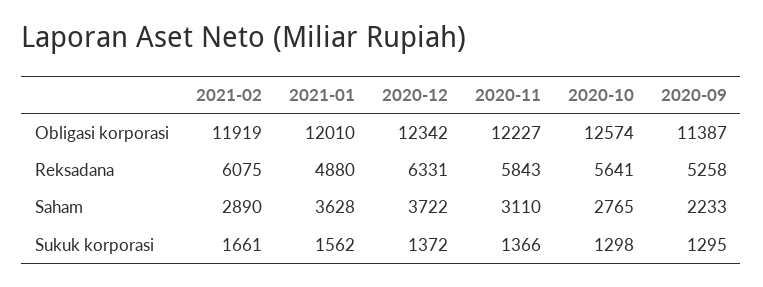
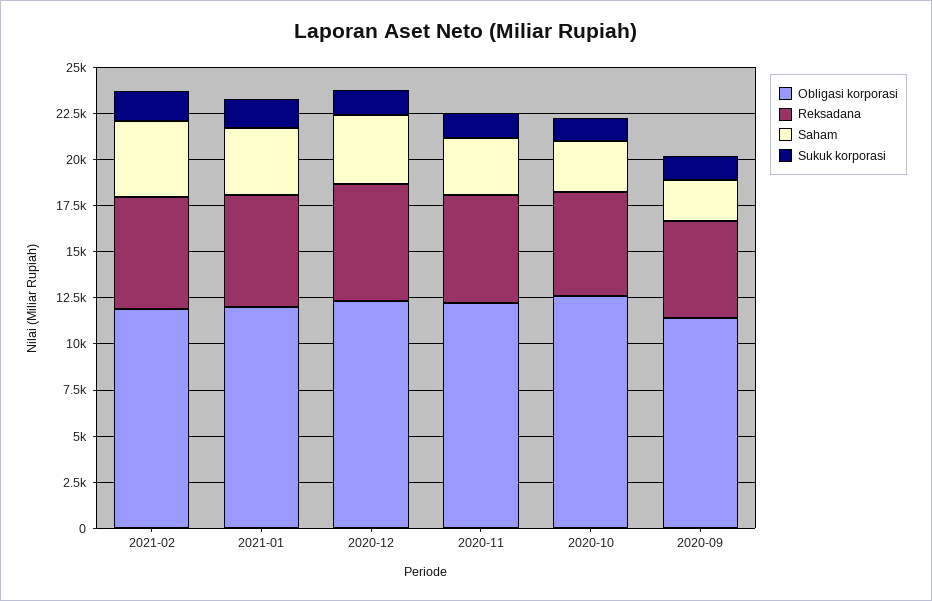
  {
    "Obligasi korporasi": {
      "2021-02": 11919,
      "2021-01": 12010,
      "2020-12": 12342,
      "2020-11": 12227,
      "2020-10": 12574,
      "2020-09": 11387
    },
    "Reksadana": {
      "2021-02": 6075,
-     "2021-01": 4880,
+     "2021-01": 6000,
      "2020-12": 6331,
      "2020-11": 5843,
      "2020-10": 5641,
      "2020-09": 5258
    },
    "Saham": {
-     "2021-02": 2890,
+     "2021-02": 4000,
      "2021-01": 3628,
      "2020-12": 3722,
      "2020-11": 3110,
      "2020-10": 2765,
      "2020-09": 2233
    },
    "Sukuk korporasi": {
      "2021-02": 1661,
      "2021-01": 1562,
      "2020-12": 1372,
      "2020-11": 1366,
      "2020-10": 1298,
      "2020-09": 1295
    }
  }

